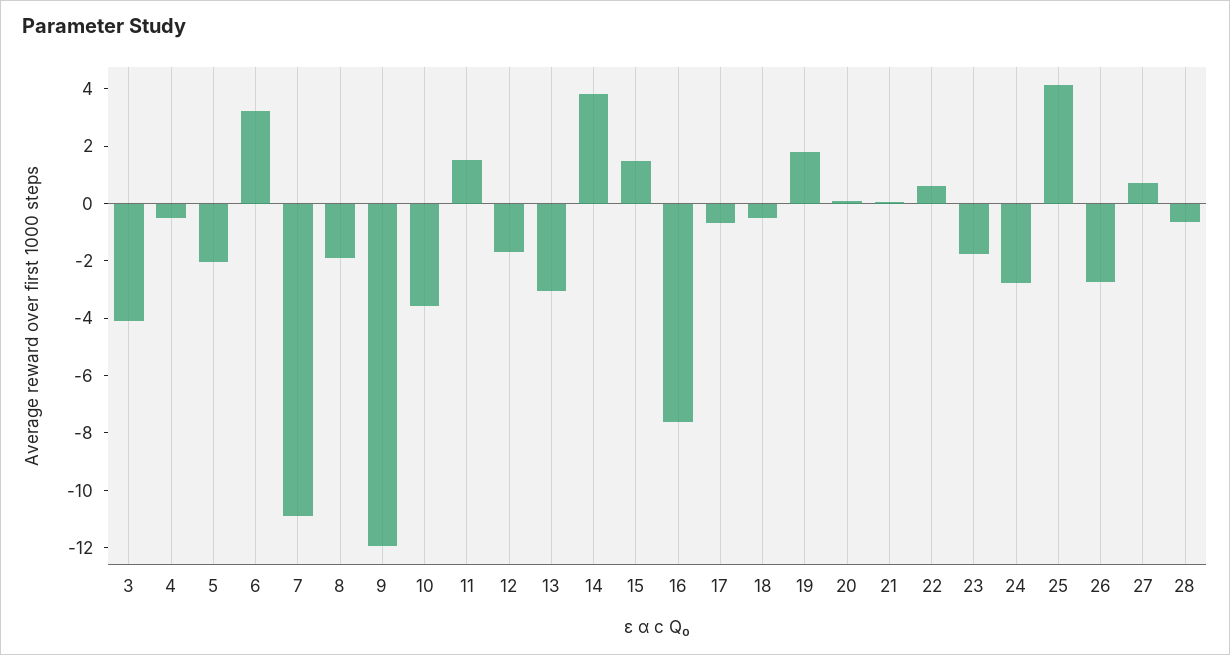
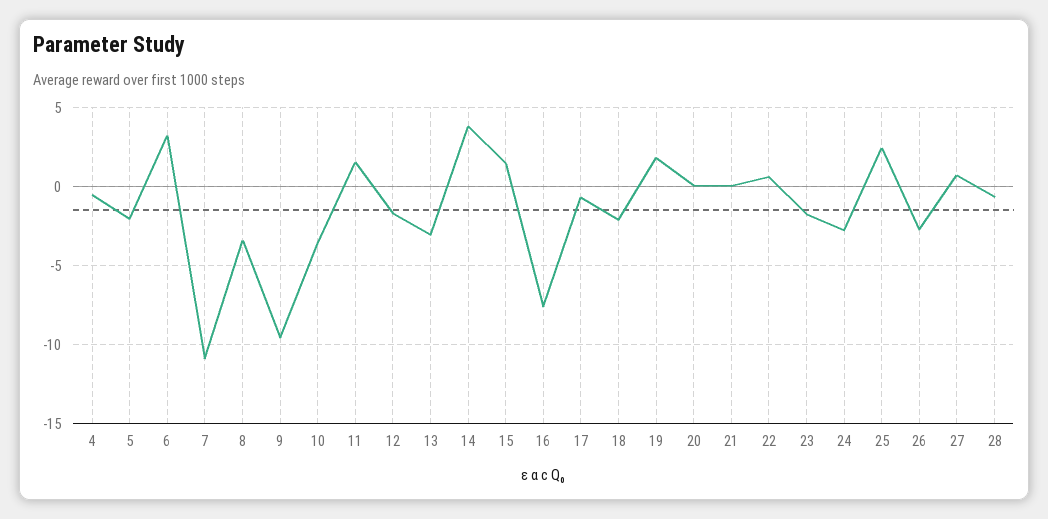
  {
-   "3": -4,
    "4": -0.5,
    "5": -2,
    "6": 3,
    "7": -11,
-   "8": -2,
+   "8": -3.5,
-   "9": -12,
+   "9": -9.5,
    "10": -3.5,
    "11": 1.5,
    "12": -1.5,
    "13": -3,
    "14": 4,
    "15": 1.5,
    "16": -7.5,
    "17": -0.5,
-   "18": -0.5,
+   "18": -2,
    "19": 2,
    "20": 0,
    "21": 0,
    "22": 0.5,
    "23": -2,
    "24": -3,
-   "25": 4,
+   "25": 2.5,
    "26": -3,
    "27": 0.5,
    "28": -0.5
  }

